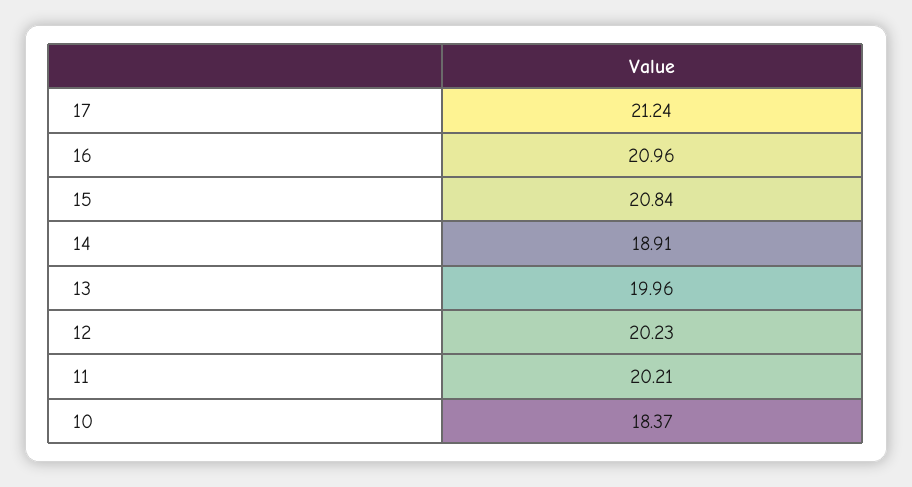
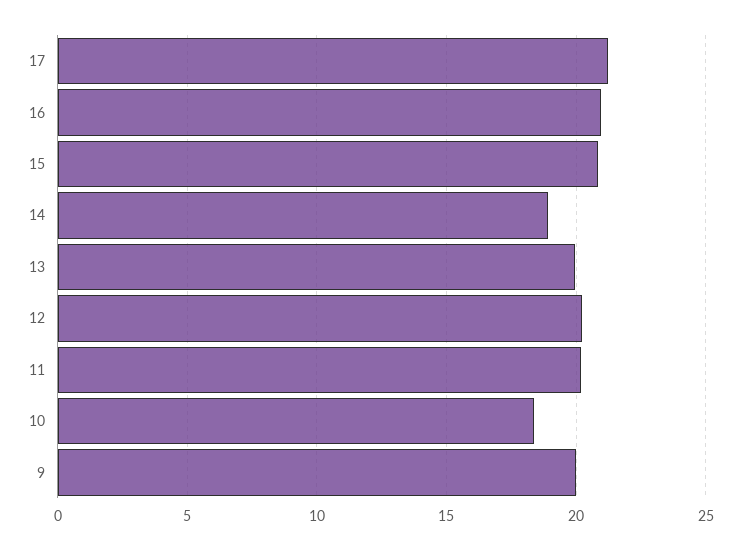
  {
    "17": 21.24,
    "16": 20.96,
    "15": 20.84,
    "14": 18.91,
    "13": 19.96,
    "12": 20.23,
    "11": 20.21,
-   "10": 18.37
+   "10": 18.37,
+   "9": 20
  }

